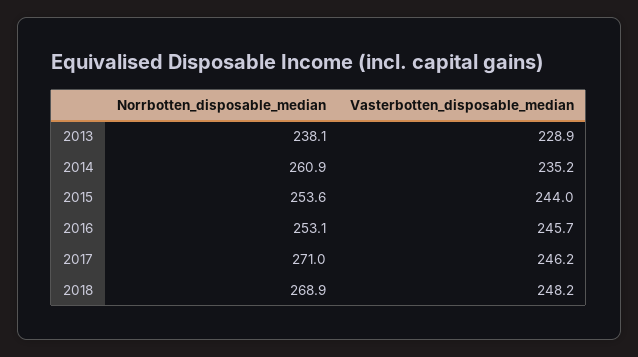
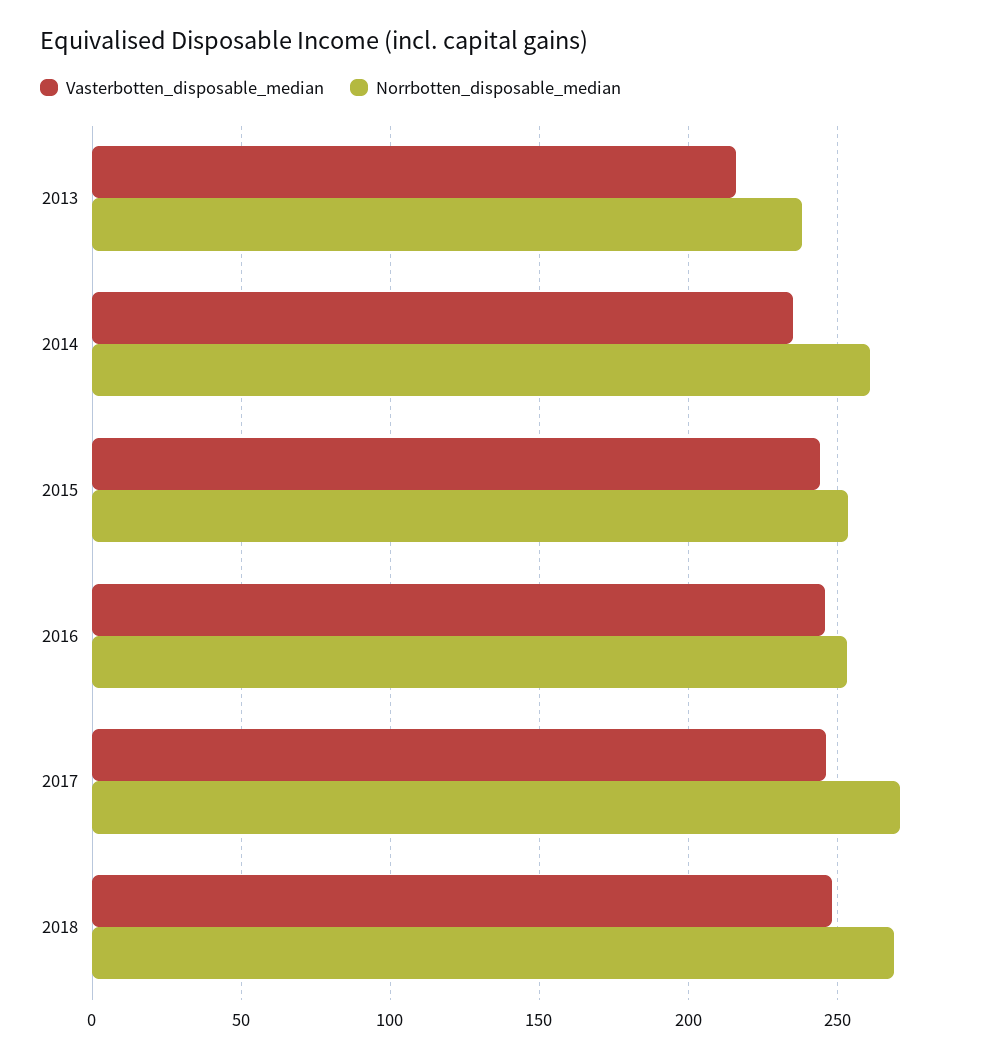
  {
    "Norrbotten_disposable_median": {
      "2013": 238.1,
      "2014": 260.9,
      "2015": 253.6,
      "2016": 253.1,
      "2017": 271,
      "2018": 268.9
    },
    "Vasterbotten_disposable_median": {
-     "2013": 228.9,
+     "2013": 215,
      "2014": 235.2,
      "2015": 244,
      "2016": 245.7,
      "2017": 246.2,
      "2018": 248.2
    }
  }

